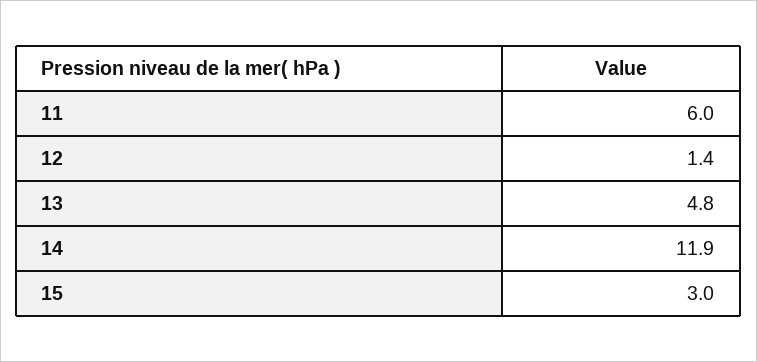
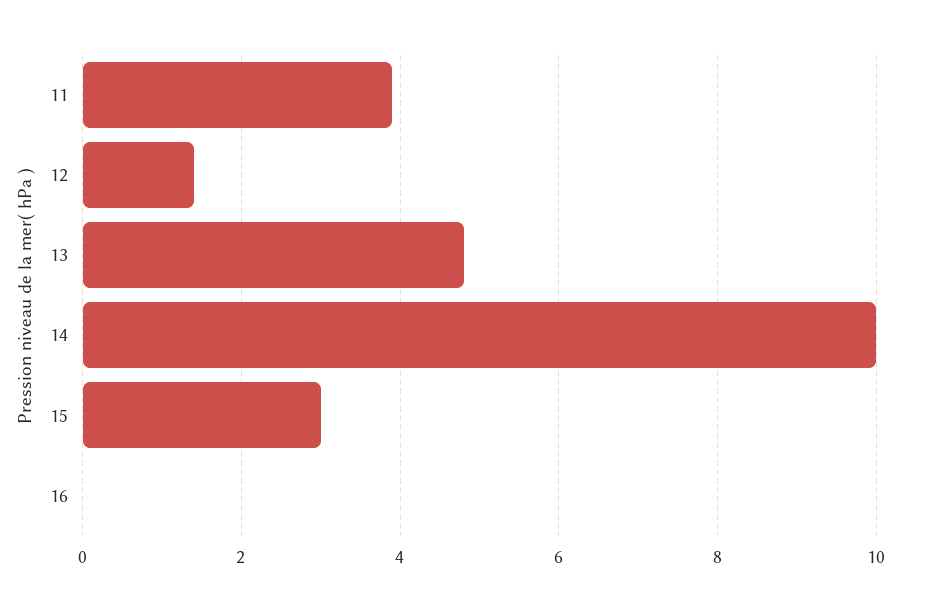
  {
-   "11": 6,
+   "11": 4,
    "12": 1.4,
    "13": 4.8,
-   "14": 11.9,
+   "14": 10,
-   "15": 3
+   "15": 3,
+   "16": 0
  }

